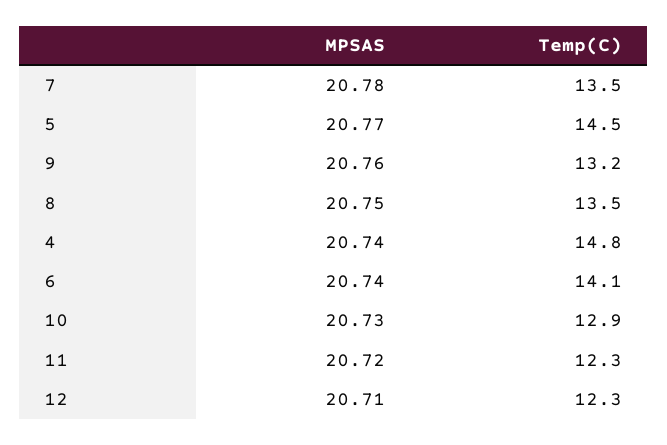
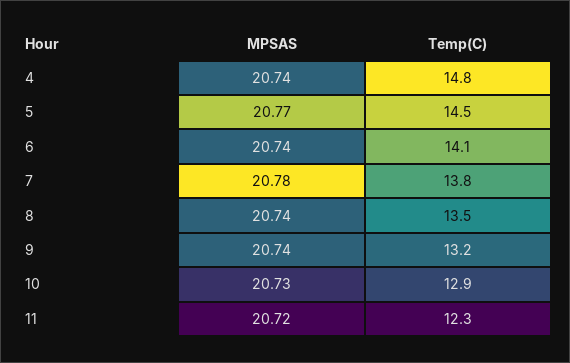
  {
    "MPSAS": {
      "7": 20.78,
      "5": 20.77,
-     "9": 20.76,
+     "9": 20.74,
-     "8": 20.75,
+     "8": 20.74,
      "4": 20.74,
      "6": 20.74,
      "10": 20.73,
-     "11": 20.72,
+     "11": 20.72
-     "12": 20.71
    },
    "Temp(C)": {
-     "7": 13.5,
+     "7": 13.8,
      "5": 14.5,
      "9": 13.2,
      "8": 13.5,
      "4": 14.8,
      "6": 14.1,
      "10": 12.9,
-     "11": 12.3,
+     "11": 12.3
-     "12": 12.3
    }
  }

